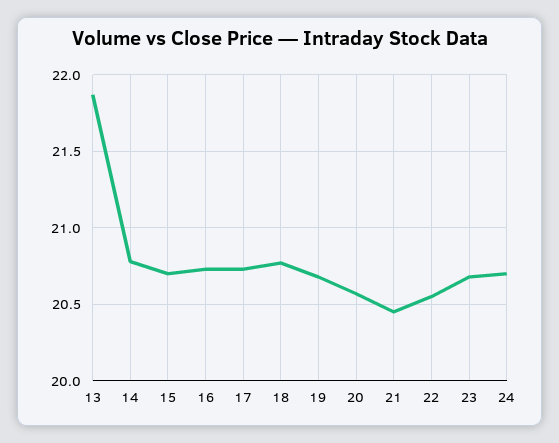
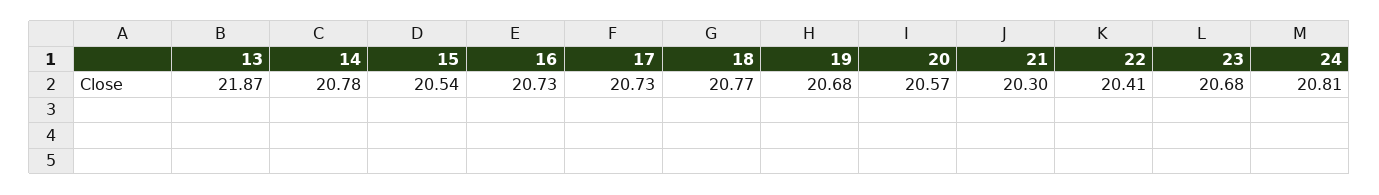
  {
    "13": 21.87,
    "14": 20.78,
-   "15": 20.7,
+   "15": 20.54,
    "16": 20.73,
    "17": 20.73,
    "18": 20.77,
    "19": 20.68,
    "20": 20.57,
-   "21": 20.45,
+   "21": 20.3,
-   "22": 20.55,
+   "22": 20.41,
    "23": 20.68,
-   "24": 20.7
+   "24": 20.81
  }

